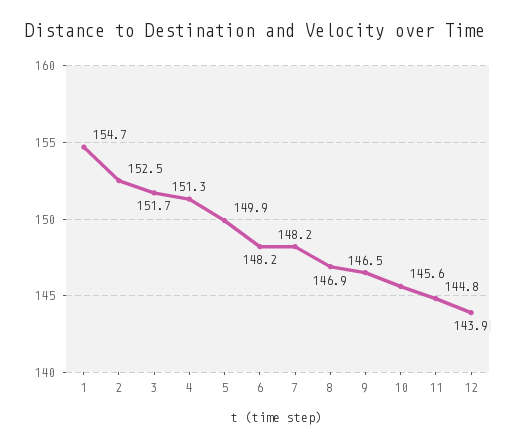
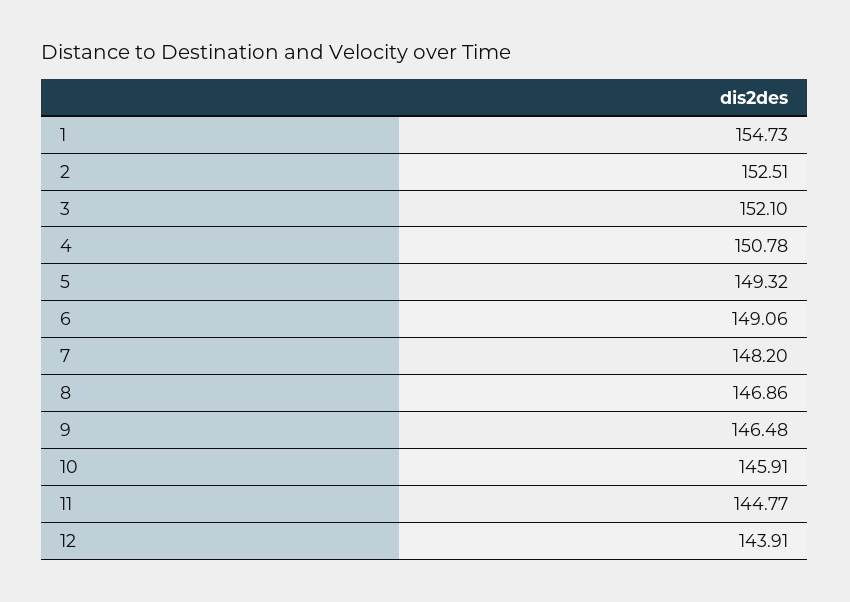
  {
    "1": 154.73,
    "2": 152.51,
-   "3": 151.7,
+   "3": 152.1,
-   "4": 151.3,
+   "4": 150.78,
-   "5": 149.9,
+   "5": 149.32,
-   "6": 148.2,
+   "6": 149.06,
    "7": 148.2,
    "8": 146.86,
    "9": 146.48,
-   "10": 145.6,
+   "10": 145.91,
    "11": 144.77,
    "12": 143.91
  }

